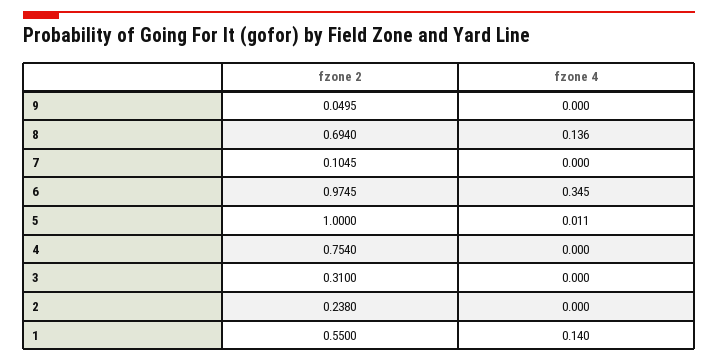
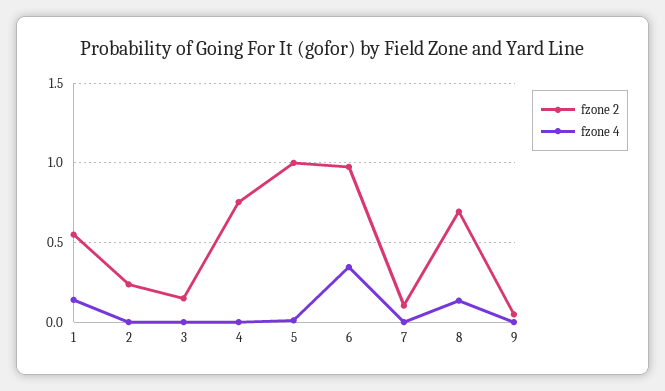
  {
    "fzone 2": {
      "9": 0.0495,
      "8": 0.694,
      "7": 0.1045,
      "6": 0.9745,
      "5": 1,
      "4": 0.754,
-     "3": 0.31,
+     "3": 0.15,
      "2": 0.238,
      "1": 0.55
    },
    "fzone 4": {
      "9": 0,
      "8": 0.136,
      "7": 0,
      "6": 0.345,
      "5": 0.011,
      "4": 0,
      "3": 0,
      "2": 0,
      "1": 0.14
    }
  }

